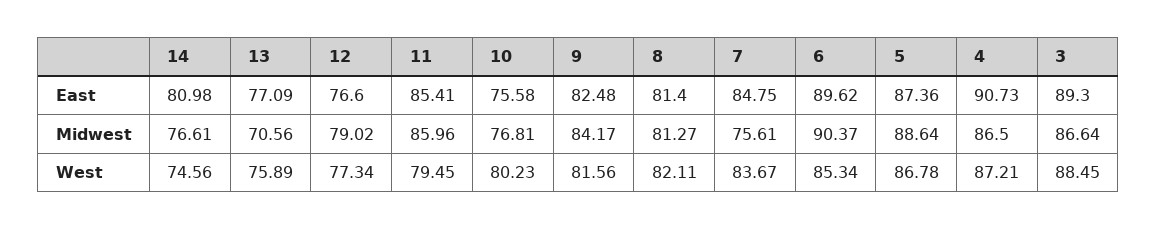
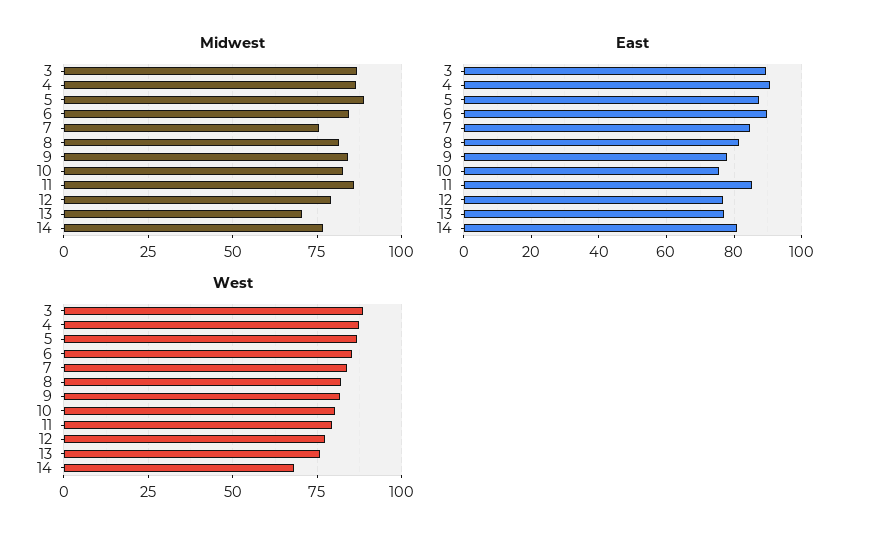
  {
    "East": {
      "14": 80.98,
      "13": 77.09,
      "12": 76.6,
      "11": 85.41,
      "10": 75.58,
-     "9": 82.48,
+     "9": 78,
      "8": 81.4,
      "7": 84.75,
      "6": 89.62,
      "5": 87.36,
      "4": 90.73,
      "3": 89.3
    },
    "Midwest": {
      "14": 76.61,
      "13": 70.56,
      "12": 79.02,
      "11": 85.96,
-     "10": 76.81,
+     "10": 82.5,
      "9": 84.17,
      "8": 81.27,
      "7": 75.61,
-     "6": 90.37,
+     "6": 85,
      "5": 88.64,
      "4": 86.5,
      "3": 86.64
    },
    "West": {
-     "14": 74.56,
+     "14": 67.5,
      "13": 75.89,
      "12": 77.34,
      "11": 79.45,
      "10": 80.23,
      "9": 81.56,
      "8": 82.11,
      "7": 83.67,
      "6": 85.34,
      "5": 86.78,
      "4": 87.21,
      "3": 88.45
    }
  }

